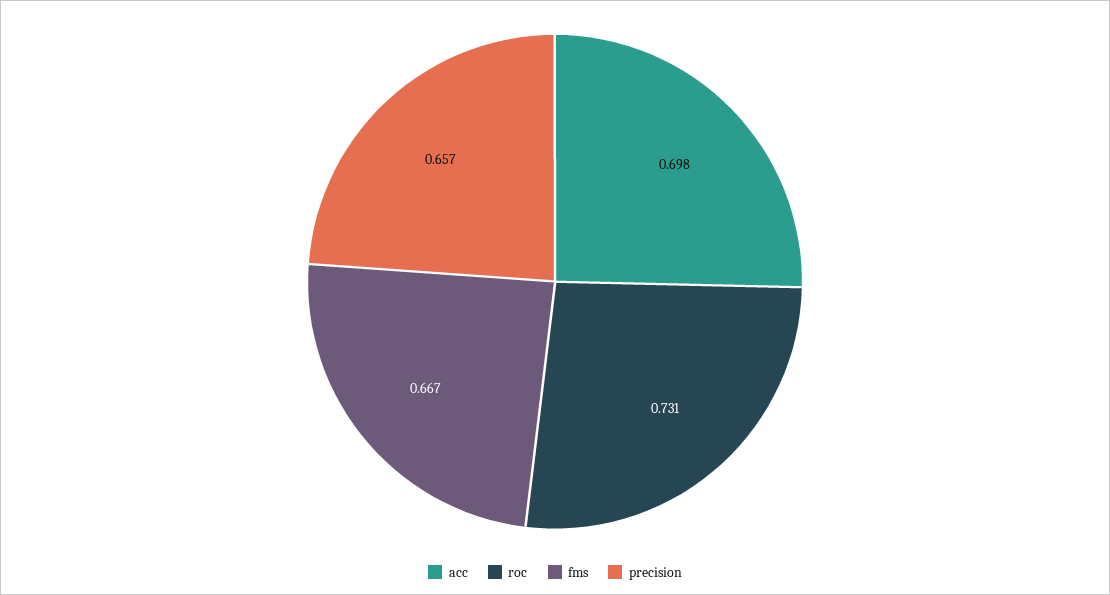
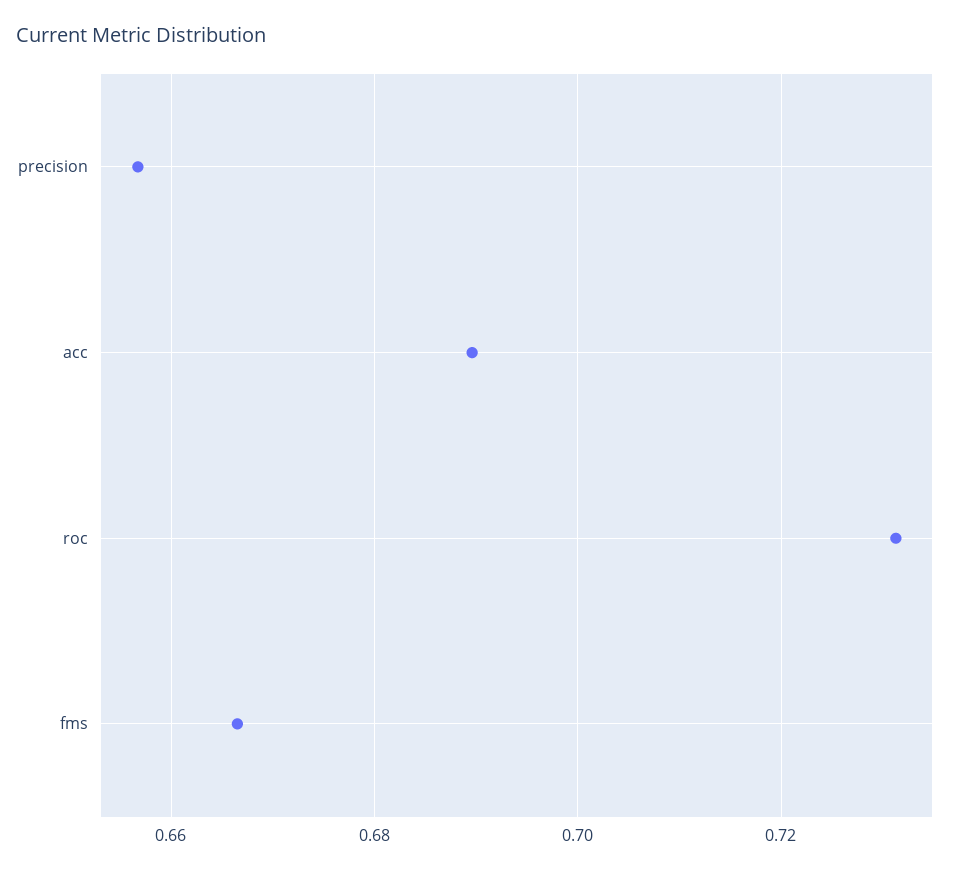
  {
-   "acc": 0.698,
+   "acc": 0.69,
    "roc": 0.731,
    "fms": 0.667,
    "precision": 0.657
  }

